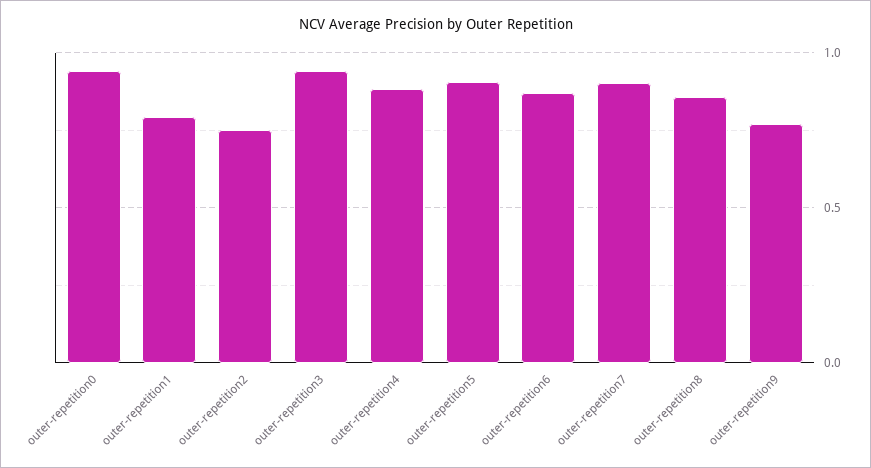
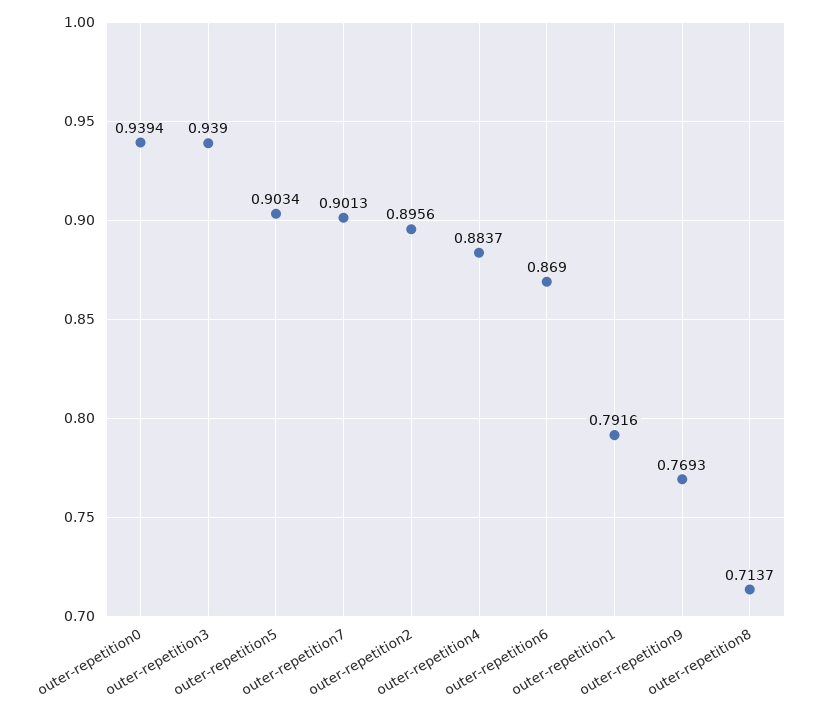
  {
    "outer-repetition0": 0.9394,
    "outer-repetition1": 0.7916,
-   "outer-repetition2": 0.75,
+   "outer-repetition2": 0.8956,
    "outer-repetition3": 0.939,
    "outer-repetition4": 0.8837,
    "outer-repetition5": 0.9034,
    "outer-repetition6": 0.869,
    "outer-repetition7": 0.9013,
-   "outer-repetition8": 0.85,
+   "outer-repetition8": 0.7137,
    "outer-repetition9": 0.7693
  }

